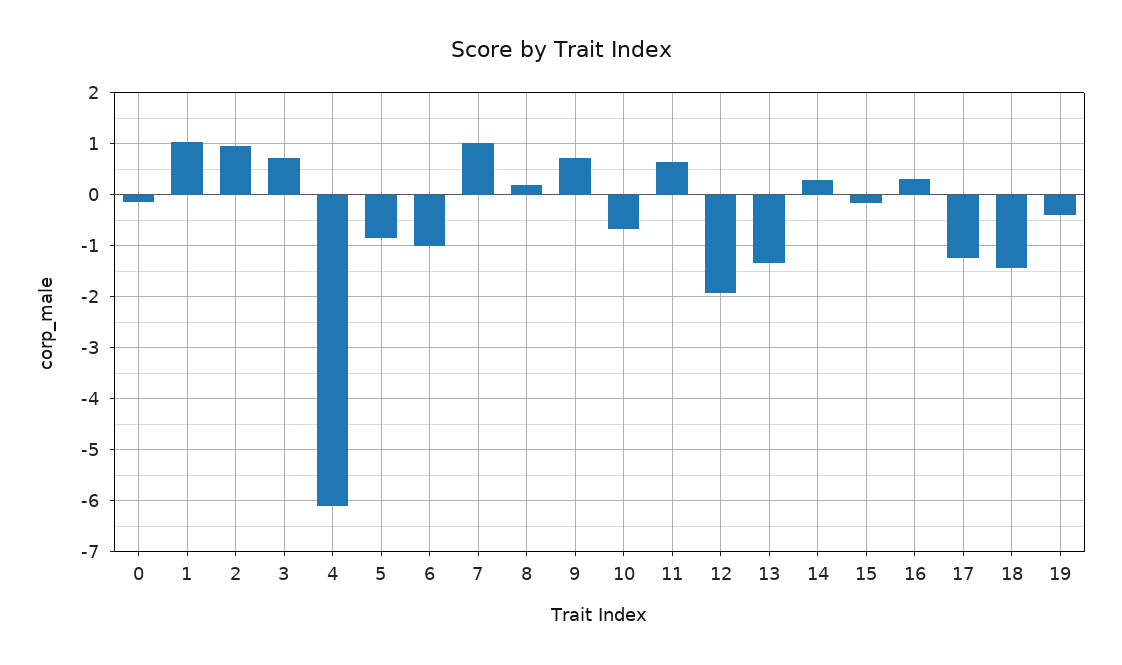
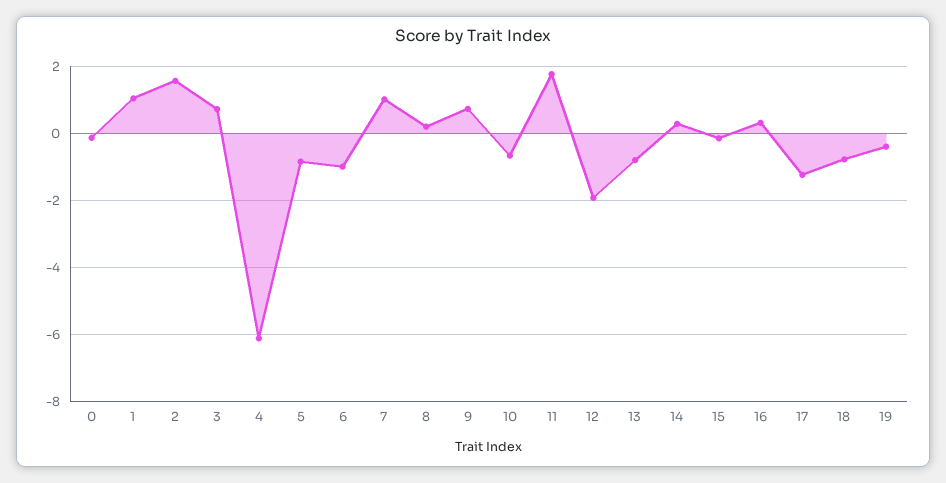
  {
    "0": -0.2,
    "1": 1,
-   "2": 1,
+   "2": 1.6,
    "3": 0.8,
    "4": -6.2,
    "5": -0.8,
    "6": -1,
    "7": 1,
    "8": 0.2,
    "9": 0.8,
    "10": -0.6,
-   "11": 0.6,
+   "11": 1.8,
    "12": -2,
-   "13": -1.4,
+   "13": -0.8,
    "14": 0.2,
    "15": -0.2,
    "16": 0.4,
    "17": -1.2,
-   "18": -1.4,
+   "18": -0.8,
    "19": -0.4
  }

